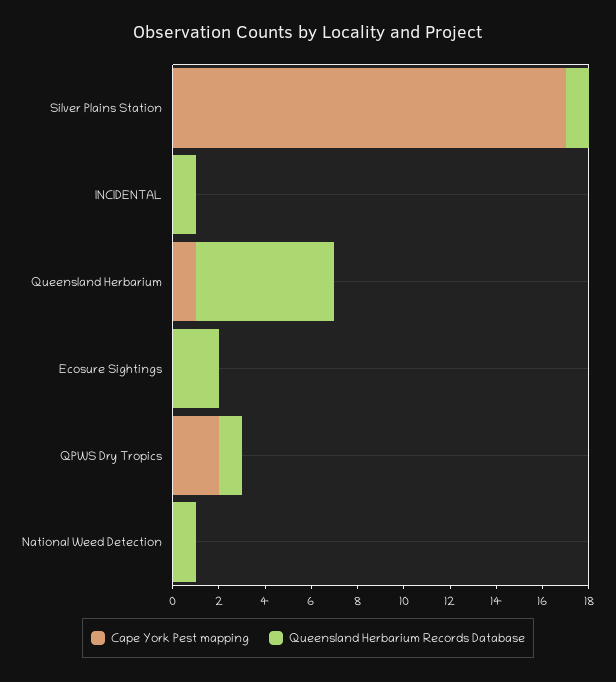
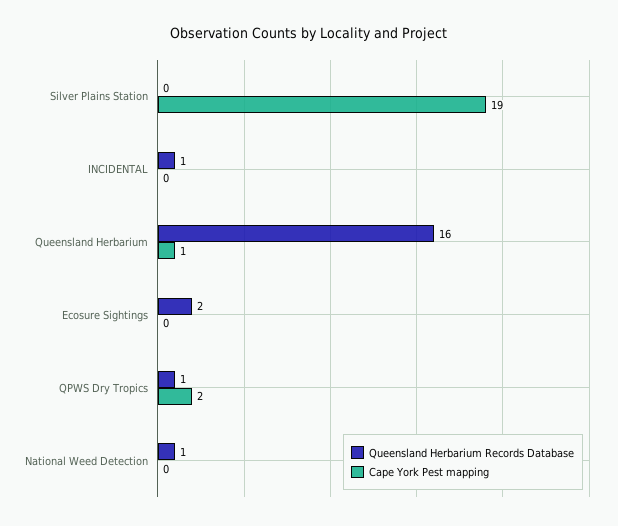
  {
    "Cape York Pest mapping": {
-     "Silver Plains Station": 17,
+     "Silver Plains Station": 19,
      "INCIDENTAL": 0,
      "Queensland Herbarium": 1,
      "Ecosure Sightings": 0,
      "QPWS Dry Tropics": 2,
      "National Weed Detection": 0
    },
    "Queensland Herbarium Records Database": {
-     "Silver Plains Station": 1,
+     "Silver Plains Station": 0,
      "INCIDENTAL": 1,
-     "Queensland Herbarium": 6,
+     "Queensland Herbarium": 16,
      "Ecosure Sightings": 2,
      "QPWS Dry Tropics": 1,
      "National Weed Detection": 1
    }
  }

